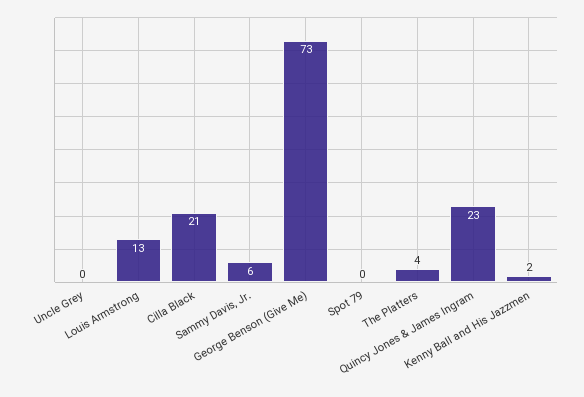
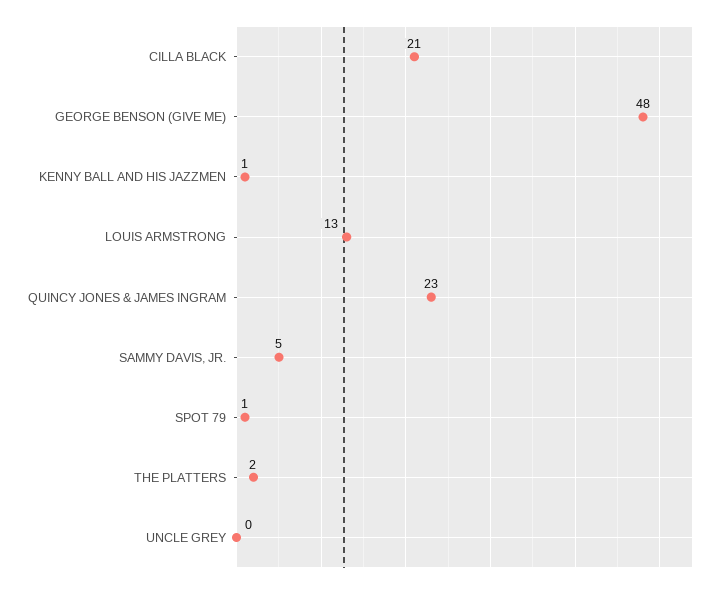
  {
    "Uncle Grey": 0,
    "Louis Armstrong": 13,
    "Cilla Black": 21,
-   "Sammy Davis, Jr.": 6,
+   "Sammy Davis, Jr.": 5,
-   "George Benson (Give Me)": 73,
+   "George Benson (Give Me)": 48,
-   "Spot 79": 0,
+   "Spot 79": 1,
-   "The Platters": 4,
+   "The Platters": 2,
    "Quincy Jones & James Ingram": 23,
-   "Kenny Ball and His Jazzmen": 2
+   "Kenny Ball and His Jazzmen": 1
  }

